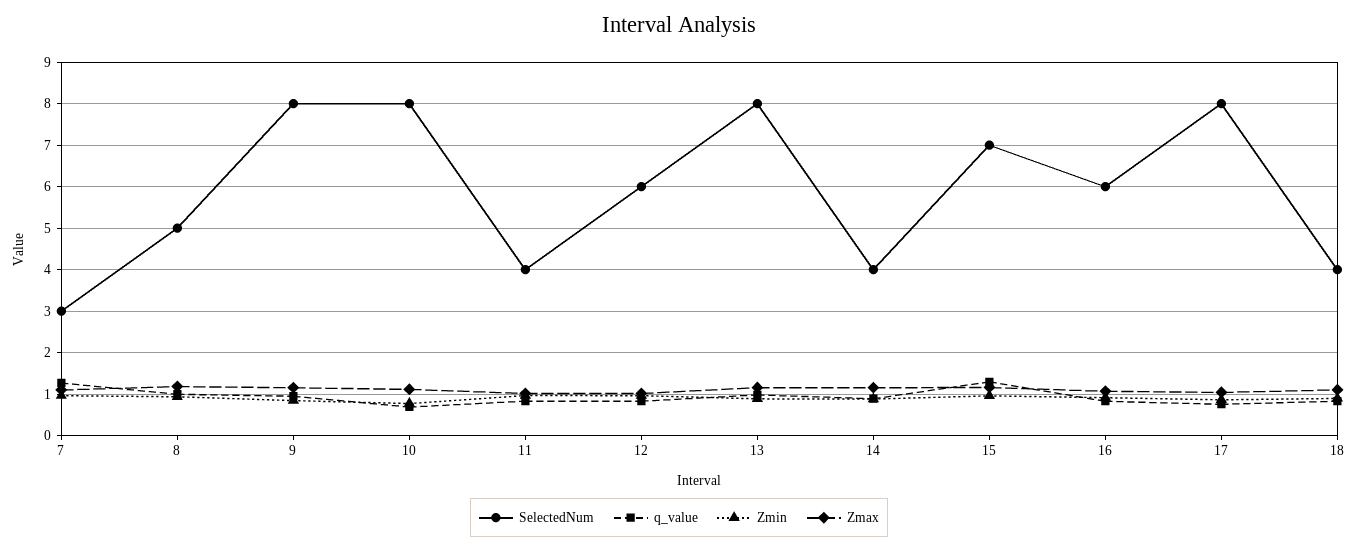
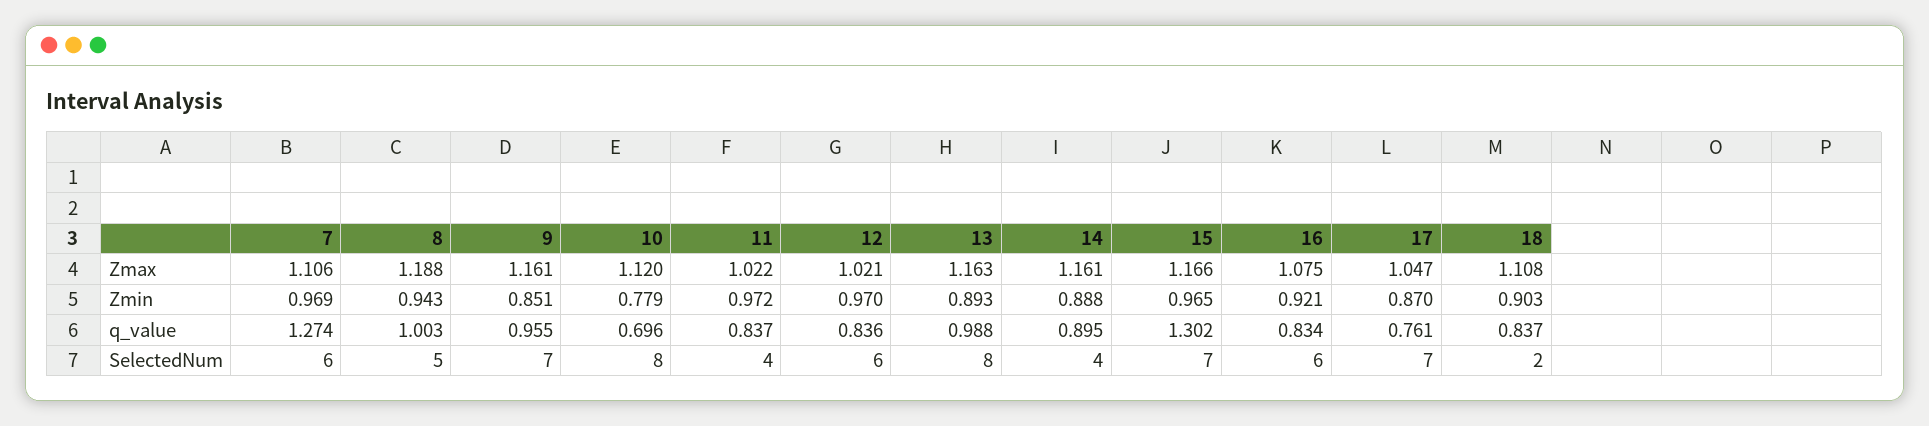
  {
    "SelectedNum": {
-     "7": 3,
+     "7": 6,
      "8": 5,
-     "9": 8,
+     "9": 7,
      "10": 8,
      "11": 4,
      "12": 6,
      "13": 8,
      "14": 4,
      "15": 7,
      "16": 6,
-     "17": 8,
+     "17": 7,
-     "18": 4
+     "18": 2
    },
    "q_value": {
      "7": 1.274,
      "8": 1.003,
      "9": 0.955,
      "10": 0.696,
      "11": 0.837,
      "12": 0.836,
      "13": 0.988,
      "14": 0.895,
      "15": 1.302,
      "16": 0.834,
      "17": 0.761,
      "18": 0.837
    },
    "Zmin": {
      "7": 0.969,
      "8": 0.943,
      "9": 0.851,
      "10": 0.779,
      "11": 0.972,
      "12": 0.97,
      "13": 0.893,
      "14": 0.888,
      "15": 0.965,
      "16": 0.921,
      "17": 0.87,
      "18": 0.903
    },
    "Zmax": {
      "7": 1.106,
      "8": 1.188,
      "9": 1.161,
      "10": 1.12,
      "11": 1.022,
      "12": 1.021,
      "13": 1.163,
      "14": 1.161,
      "15": 1.166,
      "16": 1.075,
      "17": 1.047,
      "18": 1.108
    }
  }

